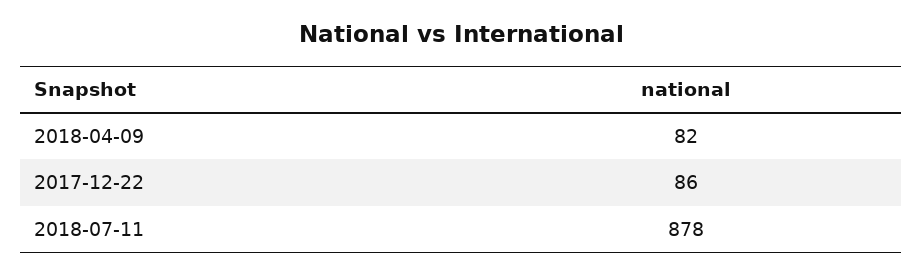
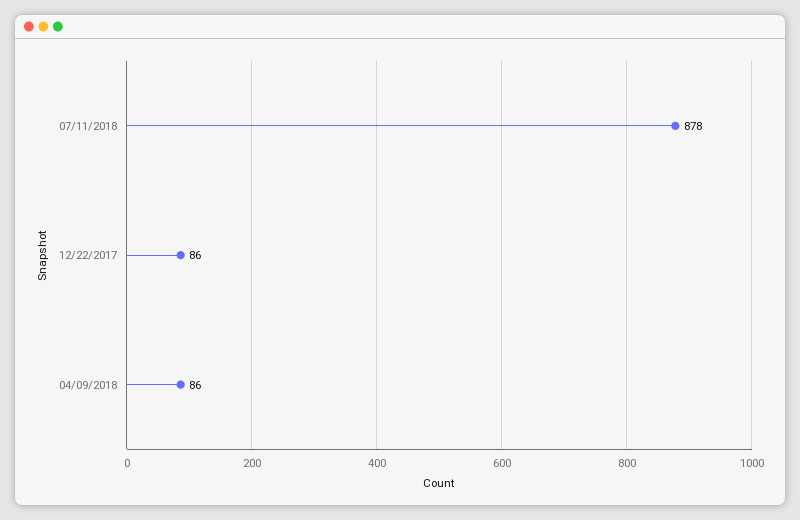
  {
-   "2018-04-09": 82,
+   "2018-04-09": 86,
    "2017-12-22": 86,
    "2018-07-11": 878
  }

